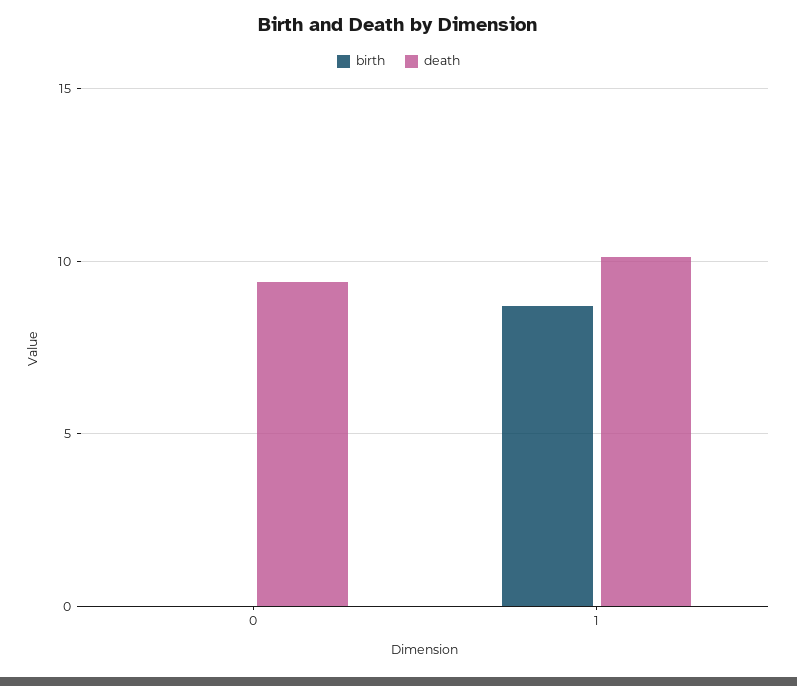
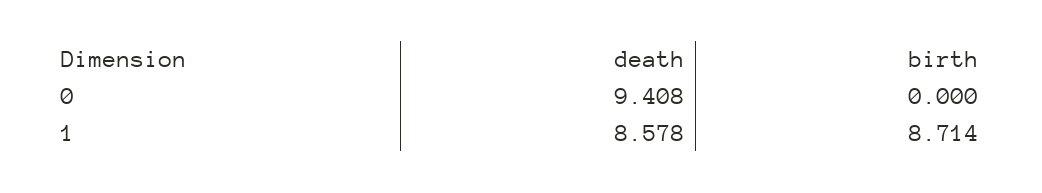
  {
    "birth": {
      "0": 0,
      "1": 8.714
    },
    "death": {
      "0": 9.408,
-     "1": 10
+     "1": 8.578
    }
  }

